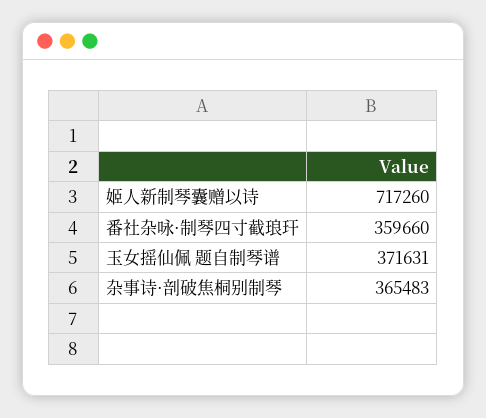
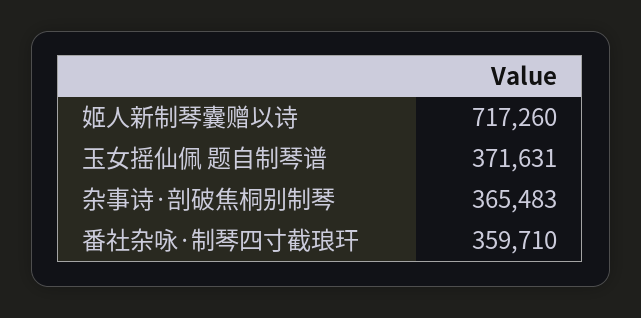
  {
    "姬人新制琴囊赠以诗": 717260,
-   "番社杂咏·制琴四寸截琅玕": 359660,
+   "番社杂咏·制琴四寸截琅玕": 359710,
    "玉女摇仙佩 题自制琴谱": 371631,
    "杂事诗·剖破焦桐别制琴": 365483
  }

